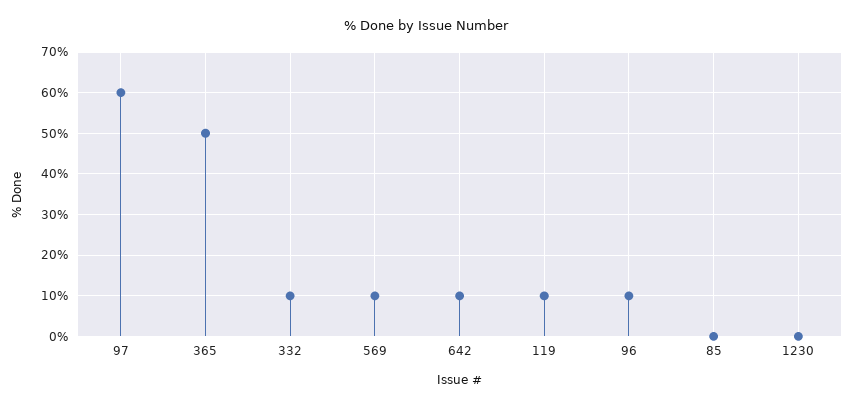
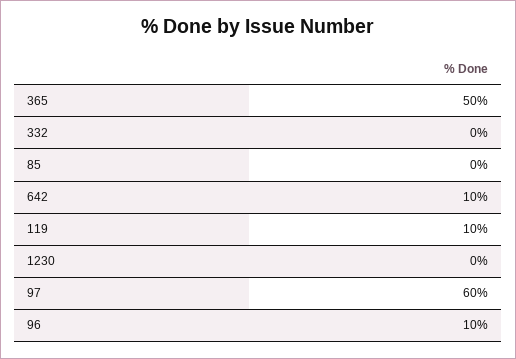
  {
    "97": 60,
    "365": 50,
-   "332": 10,
+   "332": 0,
-   "569": 10,
    "642": 10,
    "119": 10,
    "96": 10,
    "85": 0,
    "1230": 0
  }

